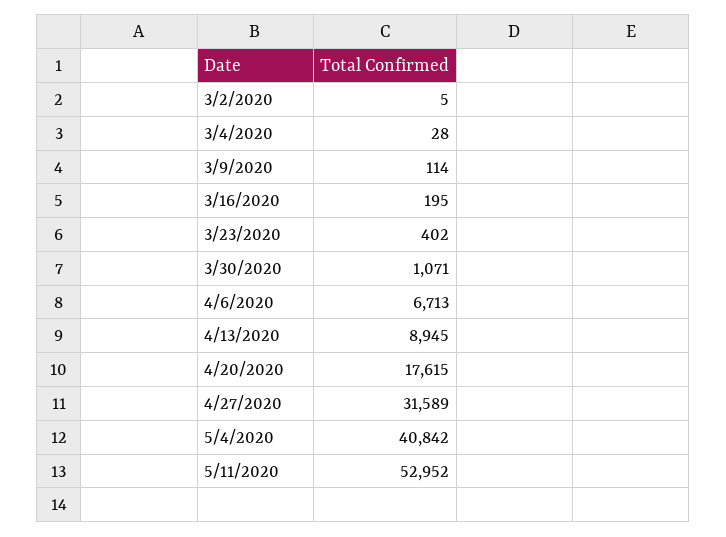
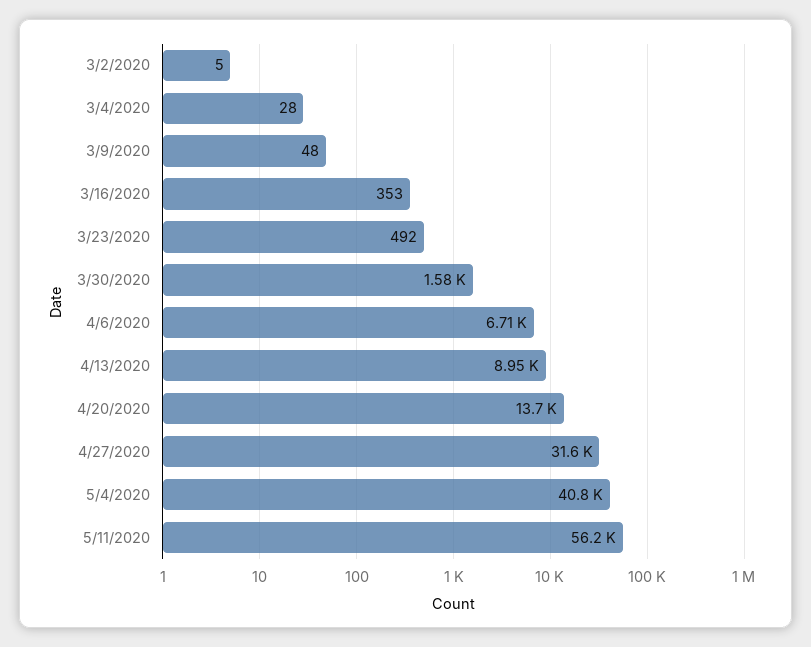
  {
    "3/2/2020": 5,
    "3/4/2020": 28,
-   "3/9/2020": 114,
+   "3/9/2020": 48,
-   "3/16/2020": 195,
+   "3/16/2020": 353,
-   "3/23/2020": 402,
+   "3/23/2020": 492,
-   "3/30/2020": 1071,
+   "3/30/2020": 1580,
    "4/6/2020": 6713,
    "4/13/2020": 8945,
-   "4/20/2020": 17615,
+   "4/20/2020": 13700,
    "4/27/2020": 31589,
    "5/4/2020": 40842,
-   "5/11/2020": 52952
+   "5/11/2020": 56200
  }

